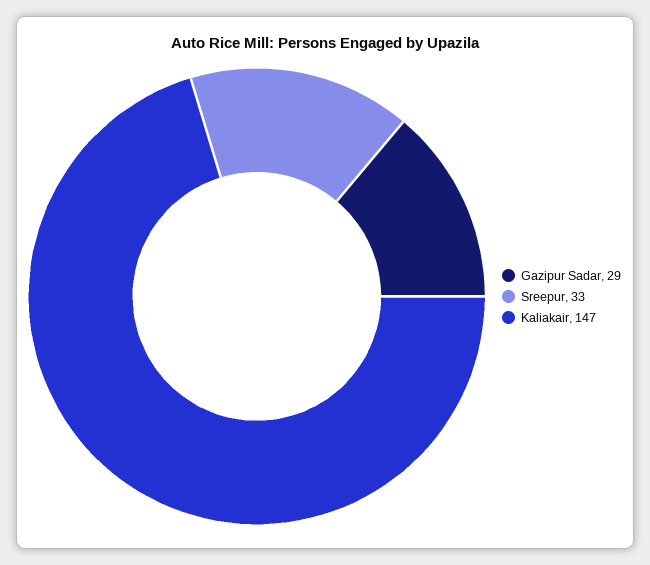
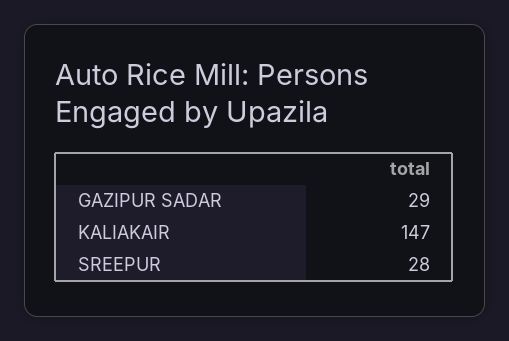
  {
    "Gazipur Sadar": 29,
-   "Sreepur": 33,
+   "Sreepur": 28,
    "Kaliakair": 147
  }

